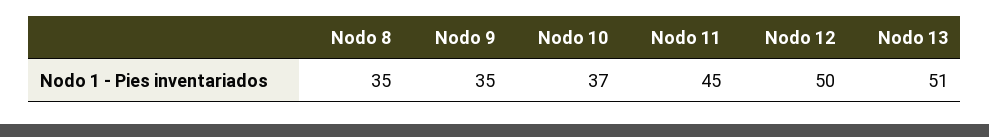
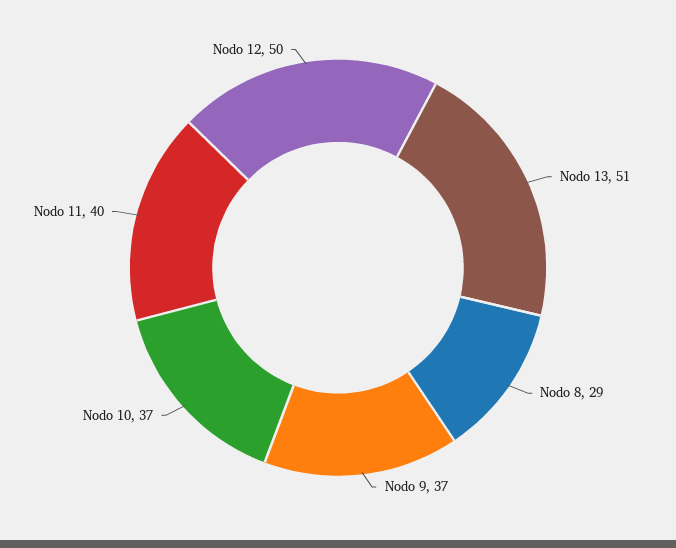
  {
-   "Nodo 8": 35,
+   "Nodo 8": 29,
-   "Nodo 9": 35,
+   "Nodo 9": 37,
    "Nodo 10": 37,
-   "Nodo 11": 45,
+   "Nodo 11": 40,
    "Nodo 12": 50,
    "Nodo 13": 51
  }

